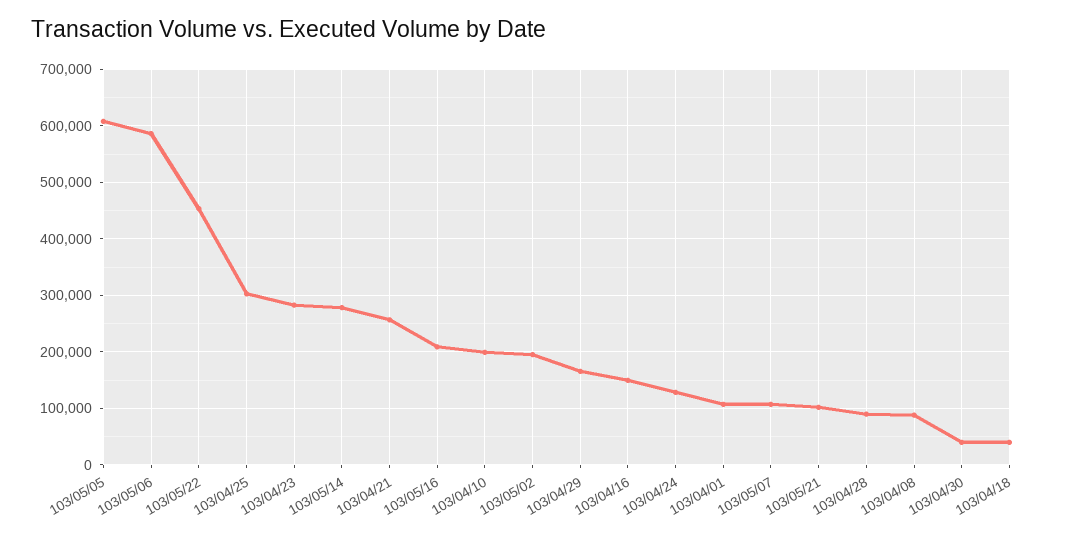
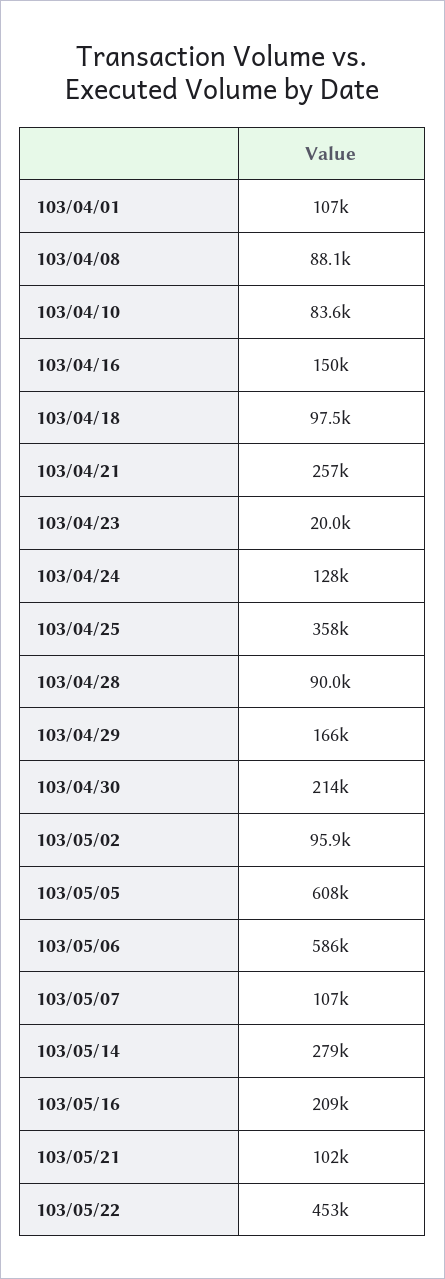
  {
    "103/05/05": 608000,
    "103/05/06": 586000,
    "103/05/22": 453000,
-   "103/04/25": 300000,
+   "103/04/25": 358000,
-   "103/04/23": 280000,
+   "103/04/23": 20000,
    "103/05/14": 279000,
    "103/04/21": 257000,
    "103/05/16": 209000,
-   "103/04/10": 200000,
+   "103/04/10": 83600,
-   "103/05/02": 200000,
+   "103/05/02": 95900,
    "103/04/29": 166000,
    "103/04/16": 150000,
    "103/04/24": 128000,
    "103/04/01": 107000,
    "103/05/07": 107000,
    "103/05/21": 102000,
    "103/04/28": 90000,
    "103/04/08": 88100,
-   "103/04/30": 40000,
+   "103/04/30": 214000,
-   "103/04/18": 40000
+   "103/04/18": 97500
  }

